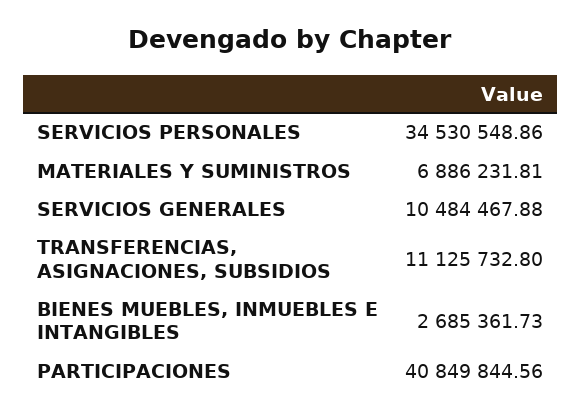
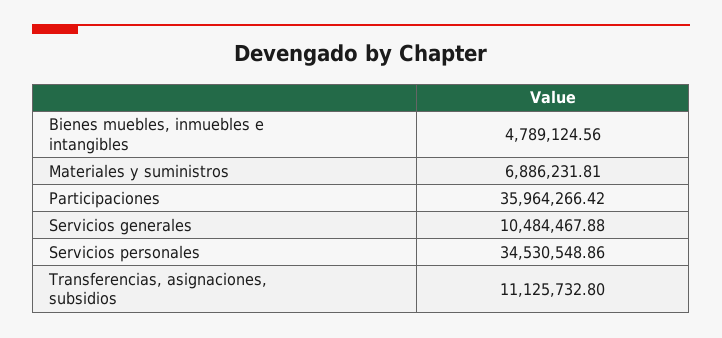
  {
    "SERVICIOS PERSONALES": 34530548.86,
    "MATERIALES Y SUMINISTROS": 6886231.81,
    "SERVICIOS GENERALES": 10484467.88,
    "TRANSFERENCIAS, ASIGNACIONES, SUBSIDIOS": 11125732.8,
-   "BIENES MUEBLES, INMUEBLES E INTANGIBLES": 2685361.73,
+   "BIENES MUEBLES, INMUEBLES E INTANGIBLES": 4789124.56,
-   "PARTICIPACIONES": 40849844.56
+   "PARTICIPACIONES": 35964266.42
  }

